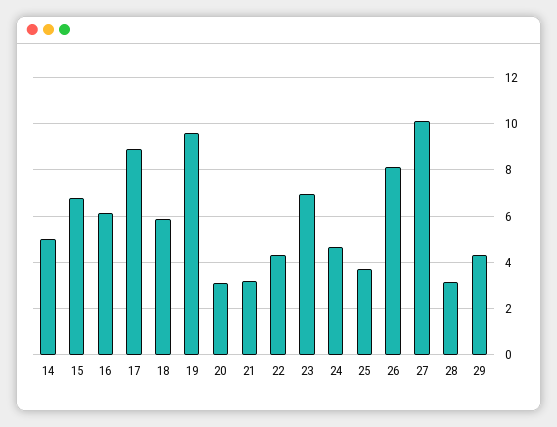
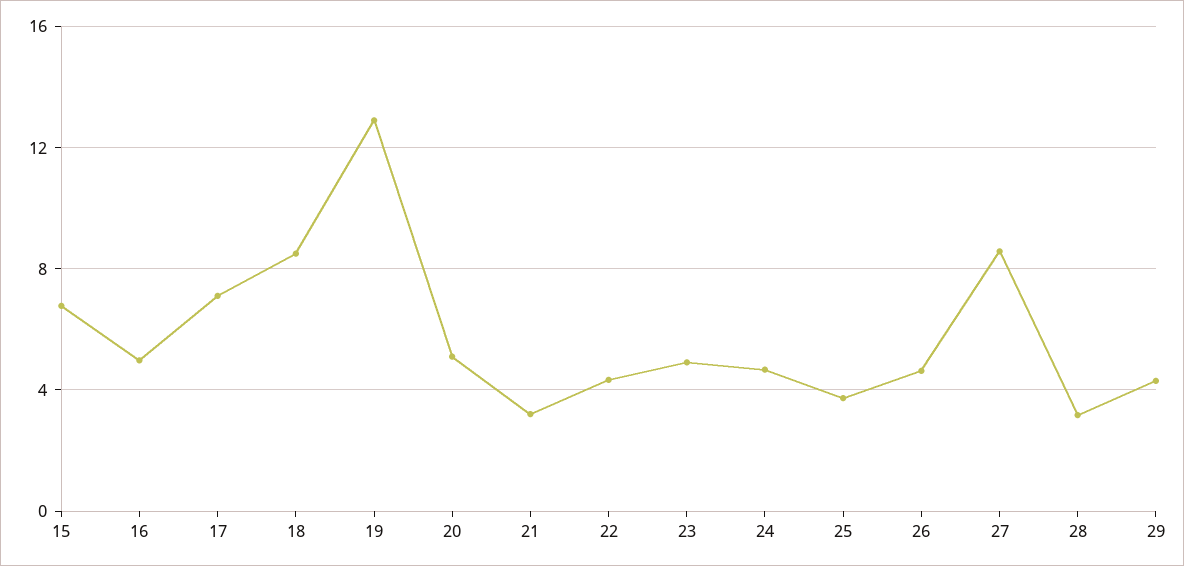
  {
-   "14": 5,
    "15": 7,
-   "16": 6,
+   "16": 5,
-   "17": 9,
+   "17": 7,
-   "18": 6,
+   "18": 8.5,
-   "19": 9.5,
+   "19": 13,
-   "20": 3,
+   "20": 5,
    "21": 3,
    "22": 4.5,
-   "23": 7,
+   "23": 5,
    "24": 4.5,
    "25": 3.5,
-   "26": 8,
+   "26": 4.5,
-   "27": 10,
+   "27": 8.5,
    "28": 3,
    "29": 4.5
  }

